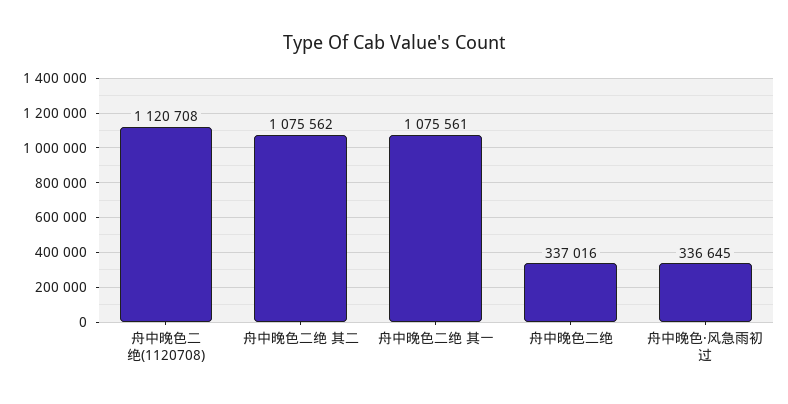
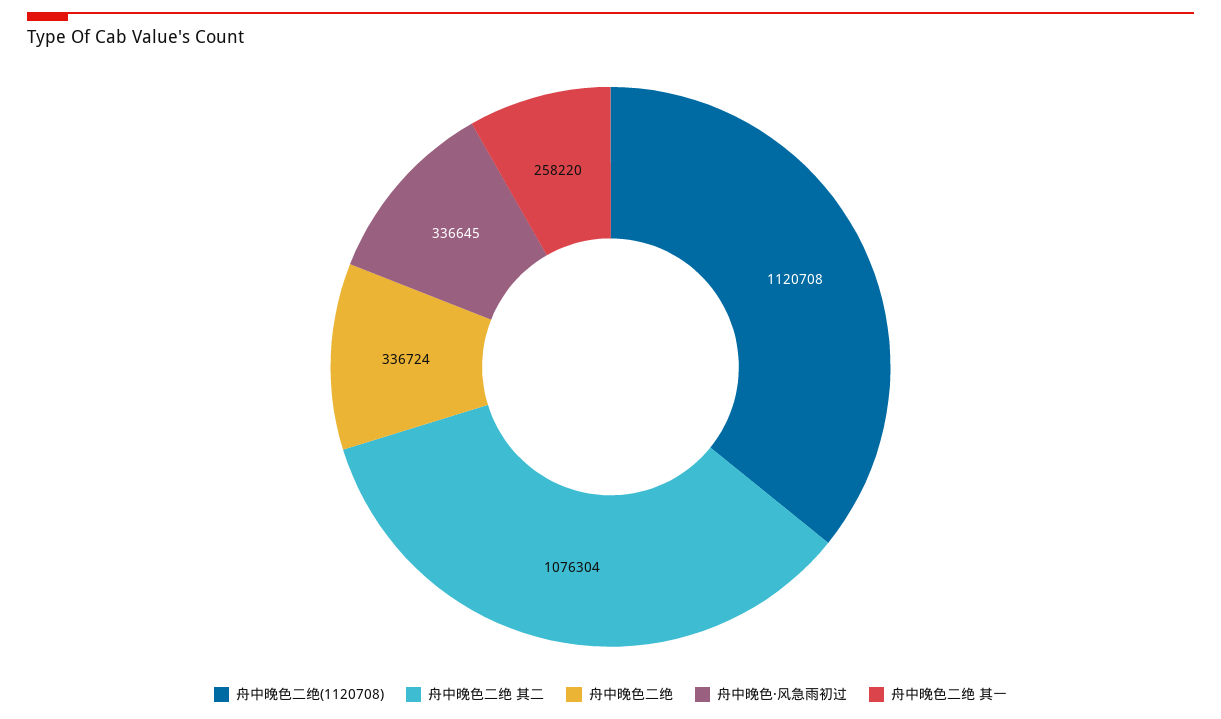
  {
    "舟中晚色二绝(1120708)": 1120708,
-   "舟中晚色二绝 其二": 1075562,
+   "舟中晚色二绝 其二": 1076304,
-   "舟中晚色二绝 其一": 1075561,
+   "舟中晚色二绝 其一": 258220,
-   "舟中晚色二绝": 337016,
+   "舟中晚色二绝": 336724,
    "舟中晚色·风急雨初过": 336645
  }

